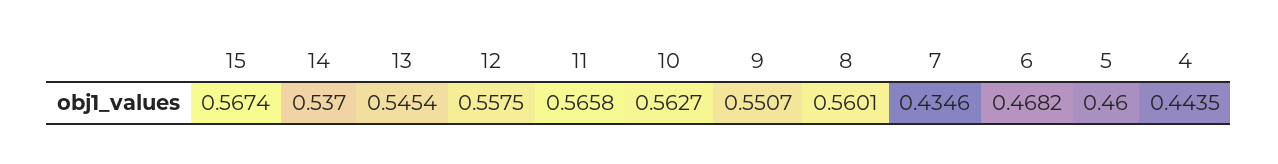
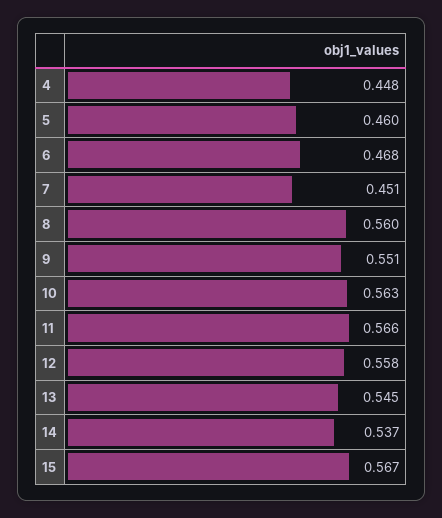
  {
    "15": 0.5674,
    "14": 0.537,
    "13": 0.5454,
    "12": 0.5575,
    "11": 0.5658,
    "10": 0.5627,
    "9": 0.5507,
    "8": 0.5601,
-   "7": 0.4346,
+   "7": 0.451,
    "6": 0.4682,
    "5": 0.46,
-   "4": 0.4435
+   "4": 0.448
  }

